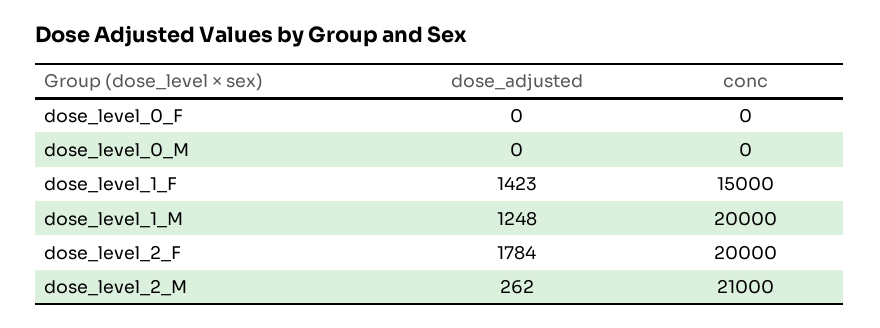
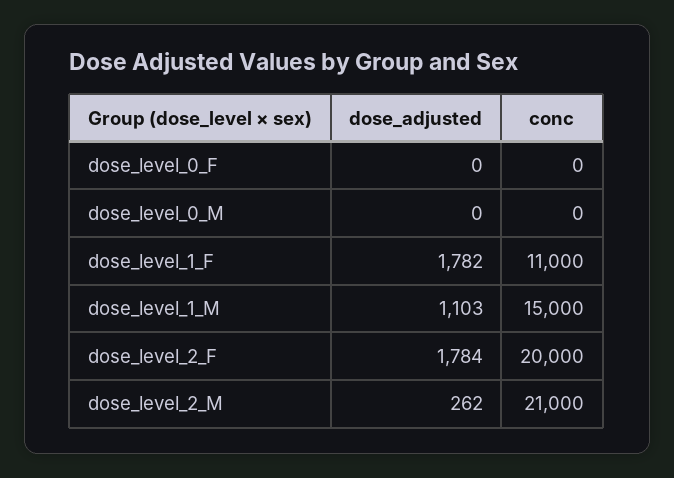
  {
    "dose_adjusted": {
      "dose_level_0_F": 0,
      "dose_level_0_M": 0,
-     "dose_level_1_F": 1423,
+     "dose_level_1_F": 1782,
-     "dose_level_1_M": 1248,
+     "dose_level_1_M": 1103,
      "dose_level_2_F": 1784,
      "dose_level_2_M": 262
    },
    "conc": {
      "dose_level_0_F": 0,
      "dose_level_0_M": 0,
-     "dose_level_1_F": 15000,
+     "dose_level_1_F": 11000,
-     "dose_level_1_M": 20000,
+     "dose_level_1_M": 15000,
      "dose_level_2_F": 20000,
      "dose_level_2_M": 21000
    }
  }

